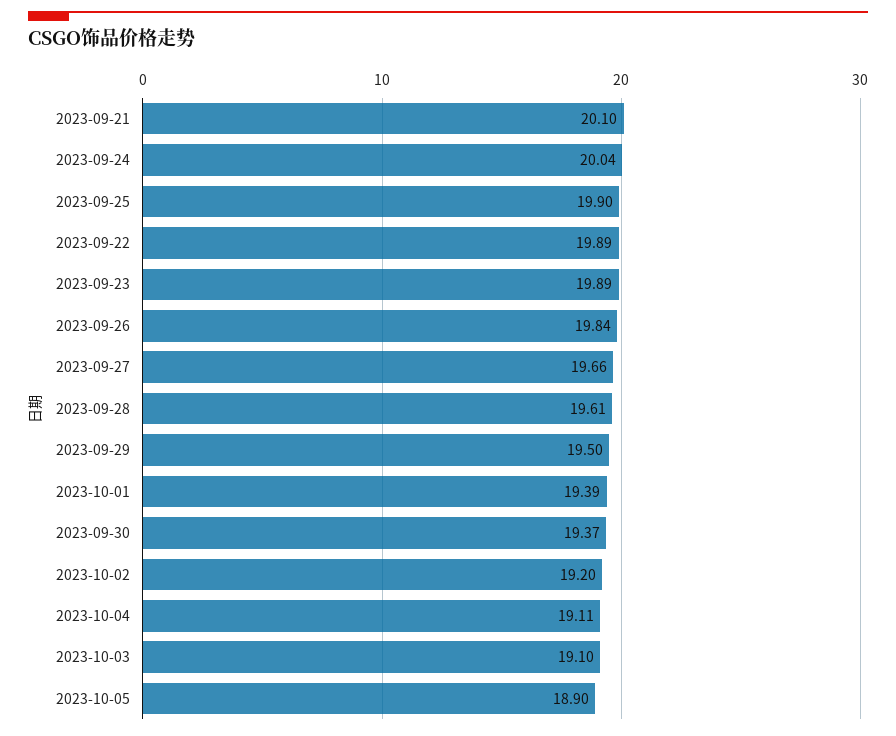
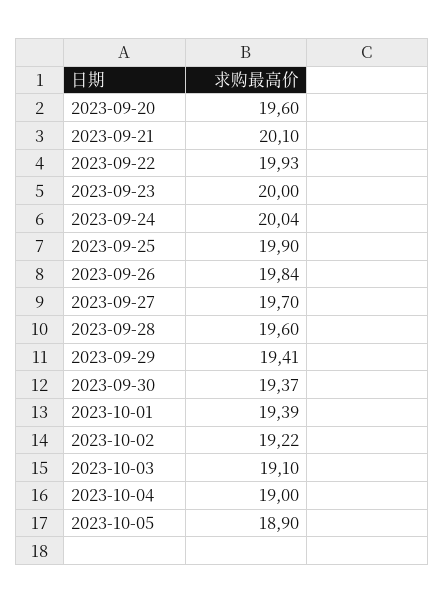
  {
    "2023-09-21": 20.1,
    "2023-09-24": 20.04,
    "2023-09-25": 19.9,
-   "2023-09-22": 19.89,
+   "2023-09-22": 19.93,
-   "2023-09-23": 19.89,
+   "2023-09-23": 20,
    "2023-09-26": 19.84,
-   "2023-09-27": 19.66,
+   "2023-09-27": 19.7,
-   "2023-09-28": 19.61,
+   "2023-09-28": 19.6,
-   "2023-09-29": 19.5,
+   "2023-09-29": 19.41,
    "2023-10-01": 19.39,
    "2023-09-30": 19.37,
-   "2023-10-02": 19.2,
+   "2023-10-02": 19.22,
-   "2023-10-04": 19.11,
+   "2023-10-04": 19,
    "2023-10-03": 19.1,
-   "2023-10-05": 18.9
+   "2023-10-05": 18.9,
+   "2023-09-20": 19.6
  }

